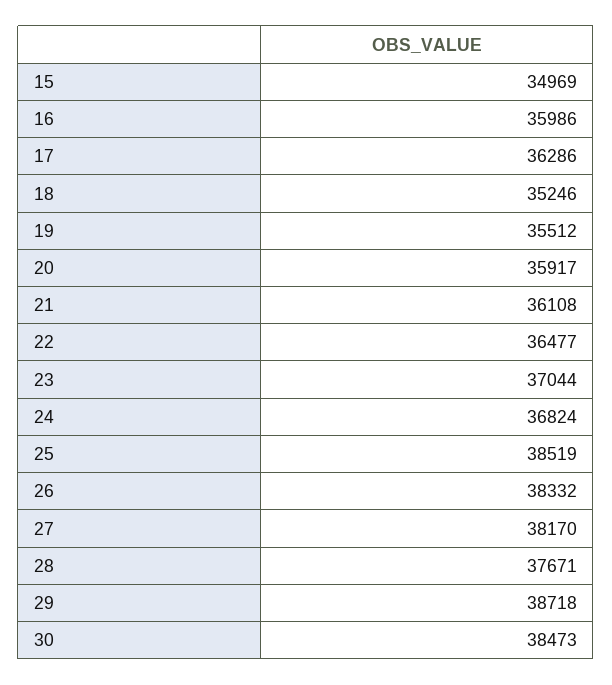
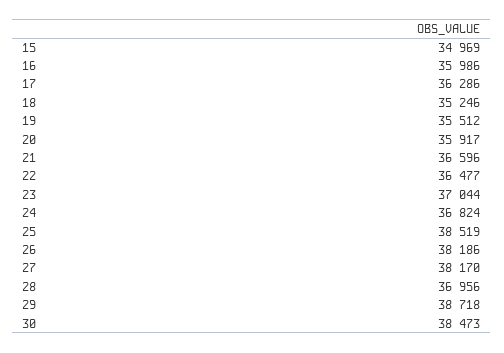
  {
    "15": 34969,
    "16": 35986,
    "17": 36286,
    "18": 35246,
    "19": 35512,
    "20": 35917,
-   "21": 36108,
+   "21": 36596,
    "22": 36477,
    "23": 37044,
    "24": 36824,
    "25": 38519,
-   "26": 38332,
+   "26": 38186,
    "27": 38170,
-   "28": 37671,
+   "28": 36956,
    "29": 38718,
    "30": 38473
  }

